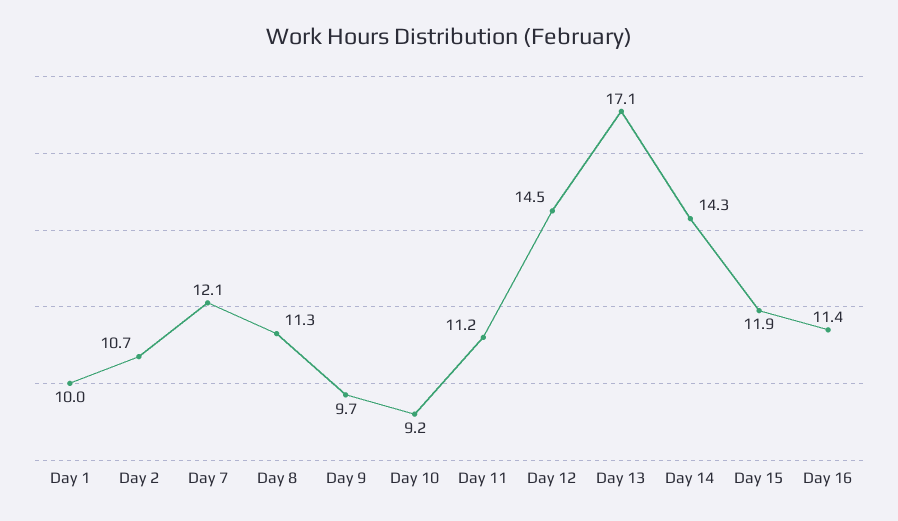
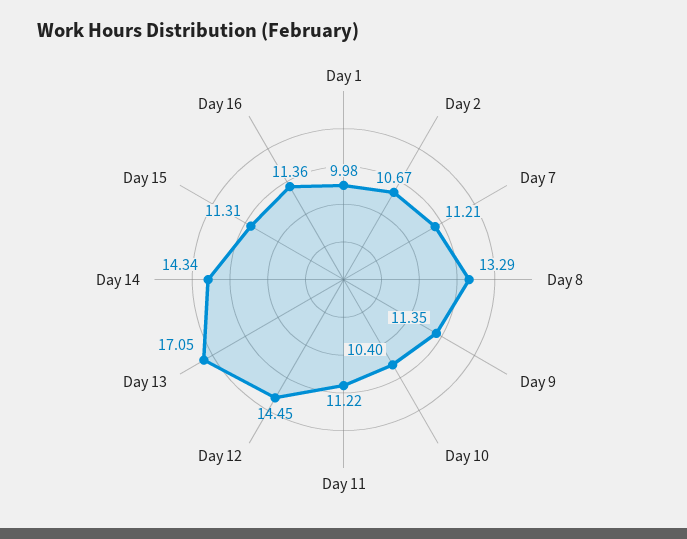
  {
    "Day 1": 9.98,
    "Day 2": 10.67,
-   "Day 7": 12.1,
+   "Day 7": 11.21,
-   "Day 8": 11.3,
+   "Day 8": 13.29,
-   "Day 9": 9.7,
+   "Day 9": 11.35,
-   "Day 10": 9.2,
+   "Day 10": 10.4,
    "Day 11": 11.22,
    "Day 12": 14.45,
    "Day 13": 17.05,
    "Day 14": 14.34,
-   "Day 15": 11.9,
+   "Day 15": 11.31,
    "Day 16": 11.36
  }

